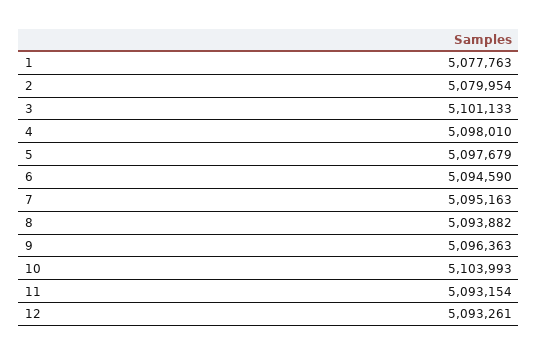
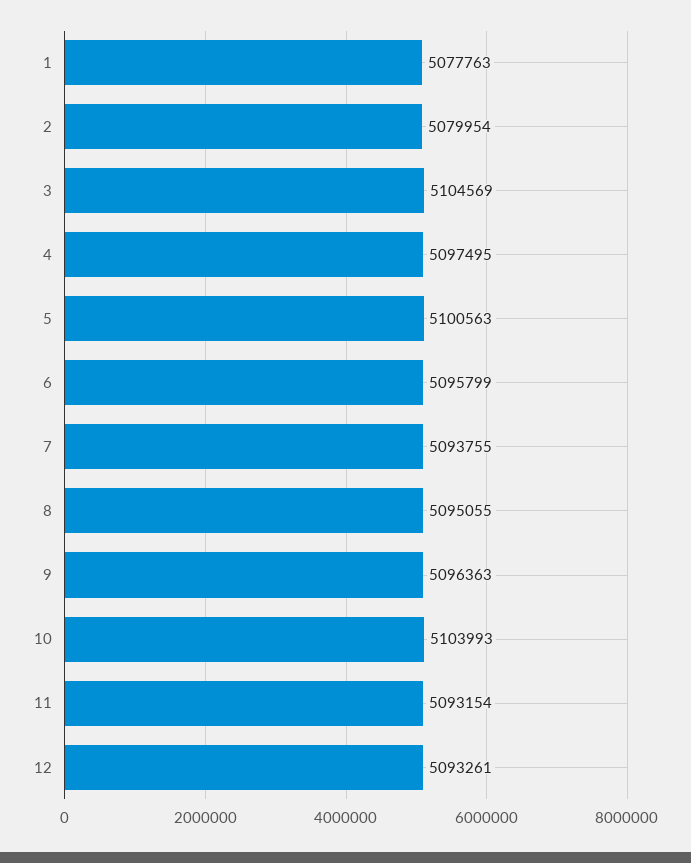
  {
    "1": 5077763,
    "2": 5079954,
-   "3": 5101133,
+   "3": 5104569,
-   "4": 5098010,
+   "4": 5097495,
-   "5": 5097679,
+   "5": 5100563,
-   "6": 5094590,
+   "6": 5095799,
-   "7": 5095163,
+   "7": 5093755,
-   "8": 5093882,
+   "8": 5095055,
    "9": 5096363,
    "10": 5103993,
    "11": 5093154,
    "12": 5093261
  }

